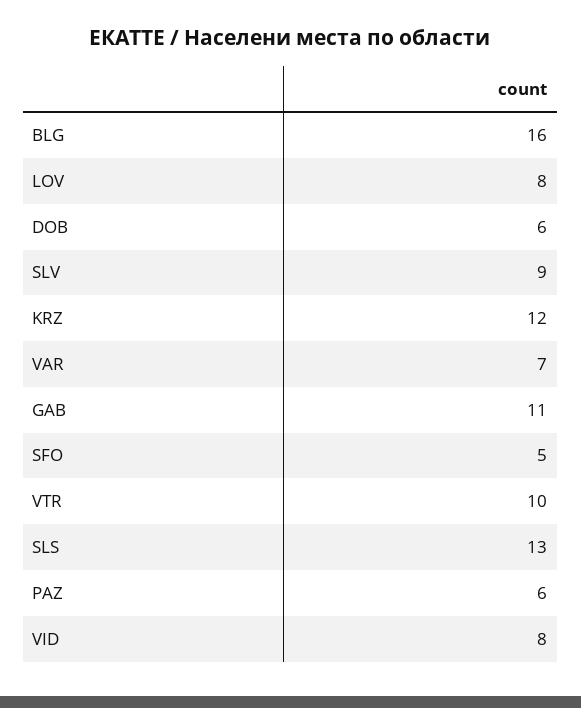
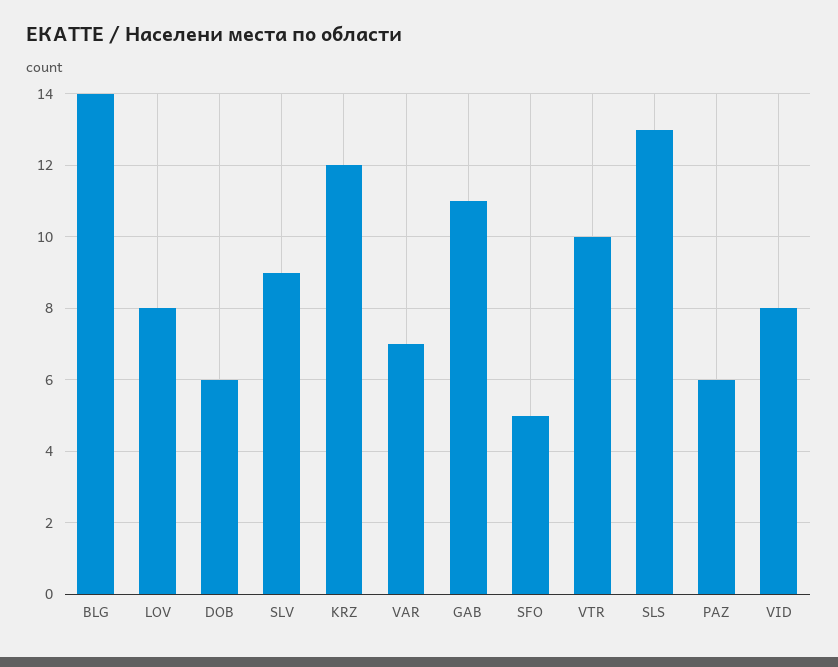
  {
-   "BLG": 16,
+   "BLG": 14,
    "LOV": 8,
    "DOB": 6,
    "SLV": 9,
    "KRZ": 12,
    "VAR": 7,
    "GAB": 11,
    "SFO": 5,
    "VTR": 10,
    "SLS": 13,
    "PAZ": 6,
    "VID": 8
  }

